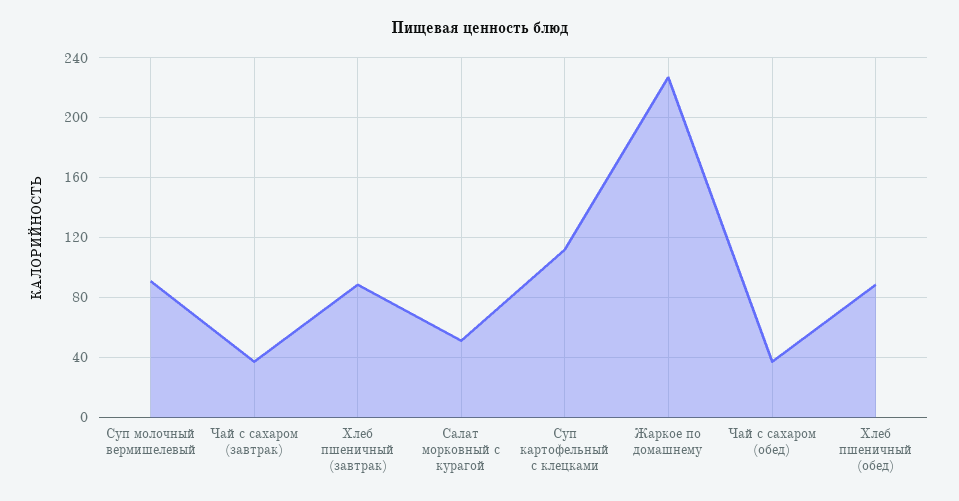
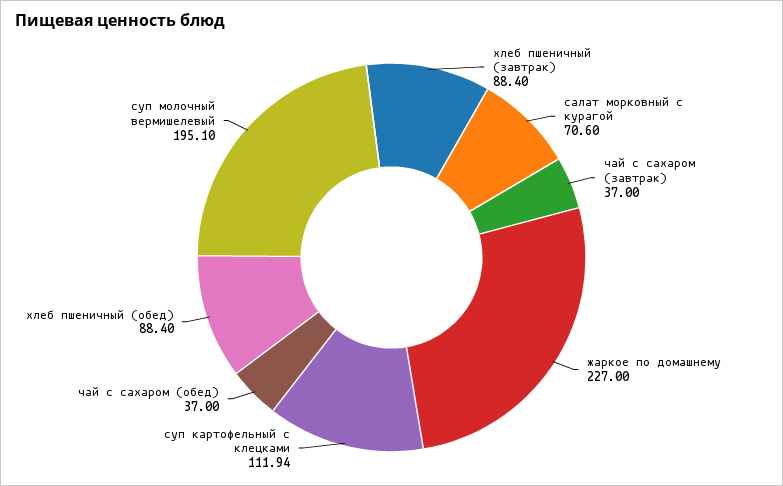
  {
-   "Суп молочный вермишелевый": 90,
+   "Суп молочный вермишелевый": 195.1,
    "Чай с сахаром (завтрак)": 37,
    "Хлеб пшеничный (завтрак)": 88.4,
-   "Салат морковный с курагой": 50,
+   "Салат морковный с курагой": 70.6,
    "Суп картофельный с клецками": 111.94,
    "Жаркое по домашнему": 227,
    "Чай с сахаром (обед)": 37,
    "Хлеб пшеничный (обед)": 88.4
  }

